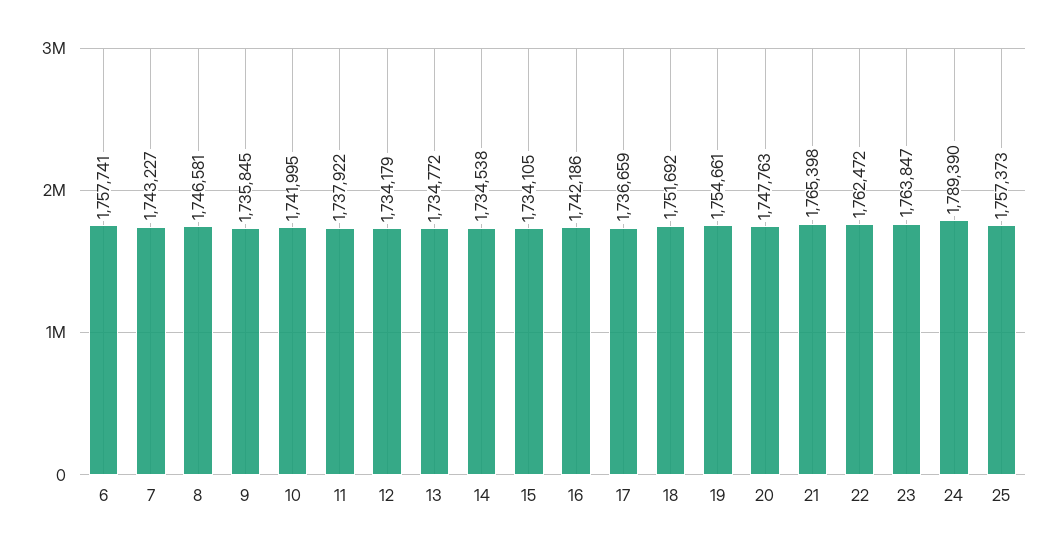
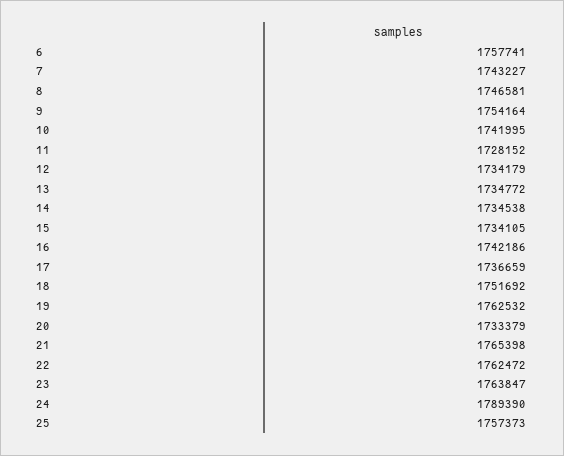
  {
    "6": 1757741,
    "7": 1743227,
    "8": 1746581,
-   "9": 1735845,
+   "9": 1754164,
    "10": 1741995,
-   "11": 1737922,
+   "11": 1728152,
    "12": 1734179,
    "13": 1734772,
    "14": 1734538,
    "15": 1734105,
    "16": 1742186,
    "17": 1736659,
    "18": 1751692,
-   "19": 1754661,
+   "19": 1762532,
-   "20": 1747763,
+   "20": 1733379,
    "21": 1765398,
    "22": 1762472,
    "23": 1763847,
    "24": 1789390,
    "25": 1757373
  }

